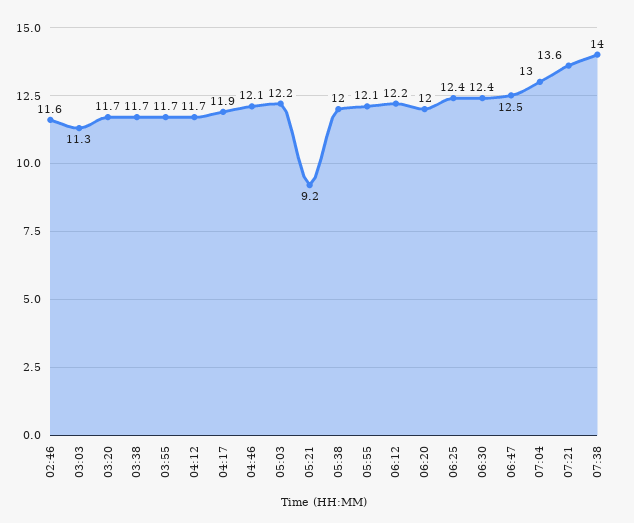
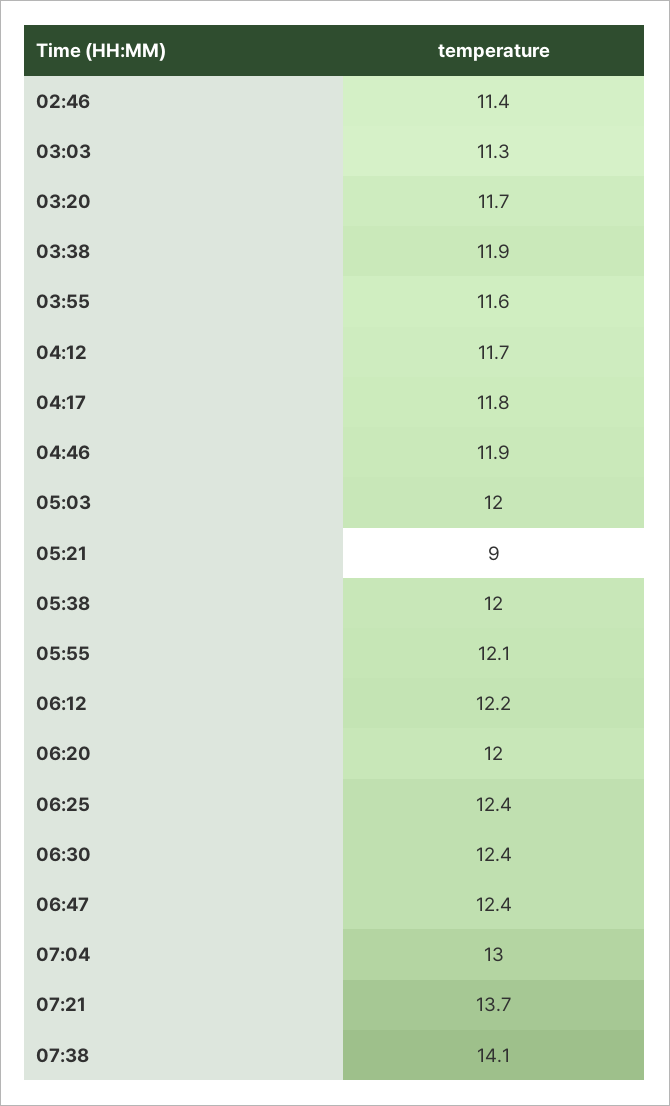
  {
-   "02:46": 11.6,
+   "02:46": 11.4,
    "03:03": 11.3,
    "03:20": 11.7,
-   "03:38": 11.7,
+   "03:38": 11.9,
-   "03:55": 11.7,
+   "03:55": 11.6,
    "04:12": 11.7,
-   "04:17": 11.9,
+   "04:17": 11.8,
-   "04:46": 12.1,
+   "04:46": 11.9,
-   "05:03": 12.2,
+   "05:03": 12,
-   "05:21": 9.2,
+   "05:21": 9,
    "05:38": 12,
    "05:55": 12.1,
    "06:12": 12.2,
    "06:20": 12,
    "06:25": 12.4,
    "06:30": 12.4,
-   "06:47": 12.5,
+   "06:47": 12.4,
    "07:04": 13,
-   "07:21": 13.6,
+   "07:21": 13.7,
-   "07:38": 14
+   "07:38": 14.1
  }

